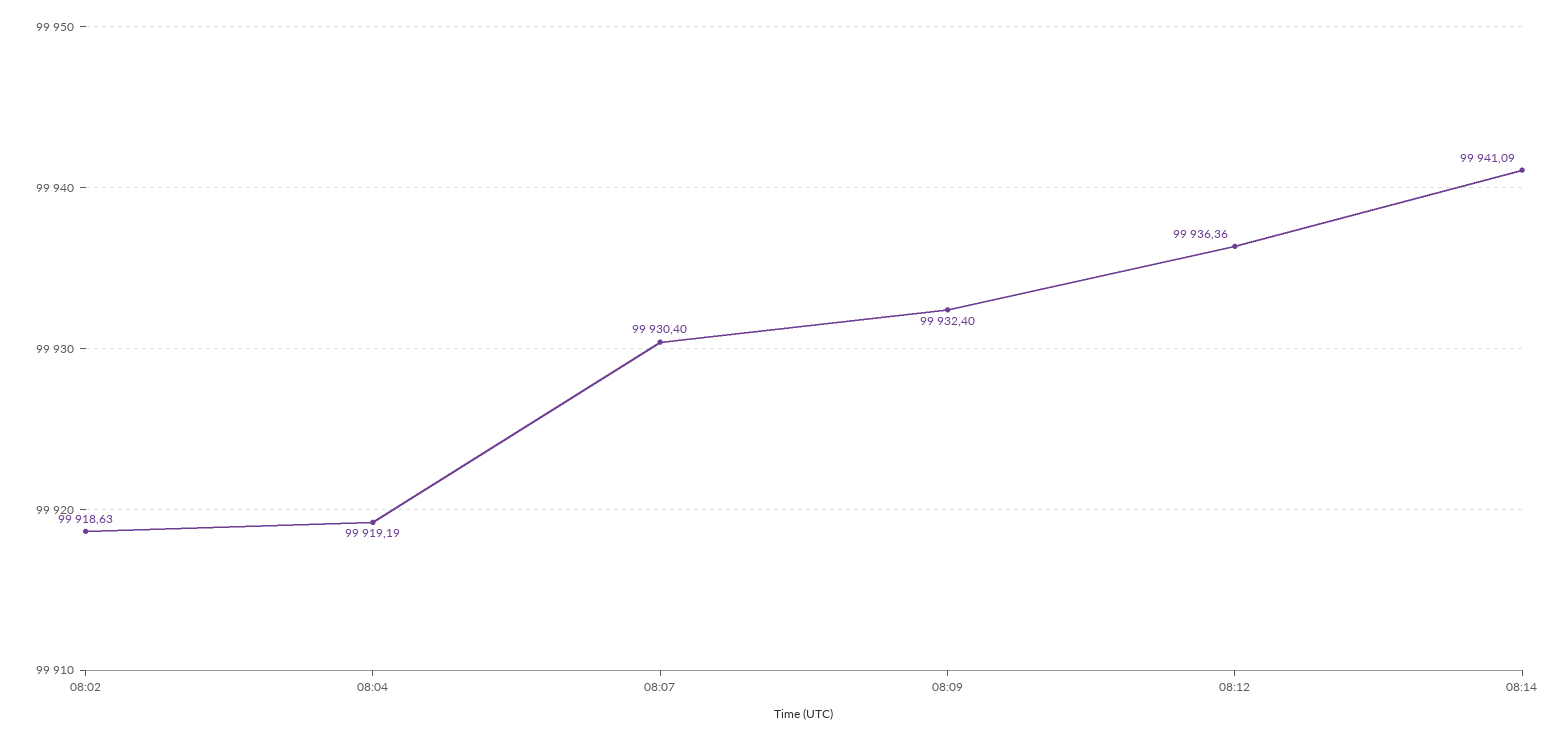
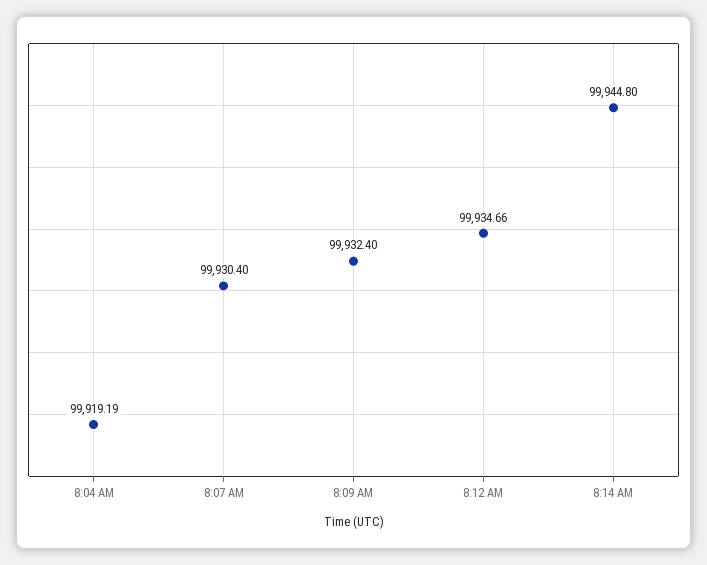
  {
-   "08:02": 99918.63,
    "08:04": 99919.19,
    "08:07": 99930.4,
    "08:09": 99932.4,
-   "08:12": 99936.36,
+   "08:12": 99934.66,
-   "08:14": 99941.09
+   "08:14": 99944.8
  }

